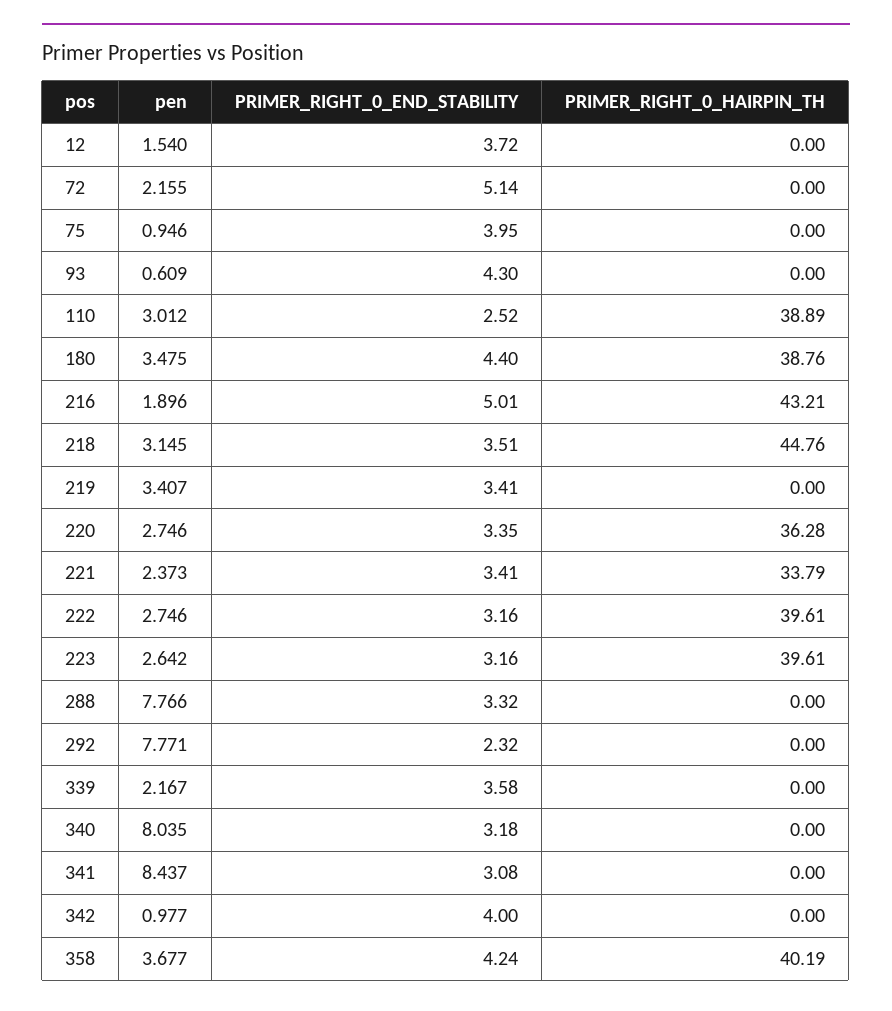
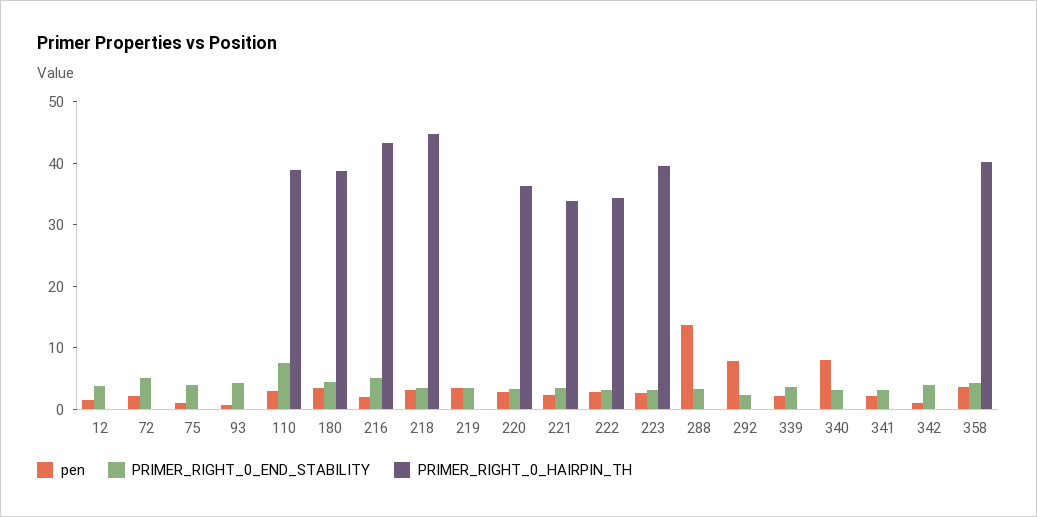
  {
    "pen": {
      "12": 1.54,
      "72": 2.155,
      "75": 0.946,
      "93": 0.609,
      "110": 3.012,
      "180": 3.475,
      "216": 1.896,
      "218": 3.145,
      "219": 3.407,
      "220": 2.746,
      "221": 2.373,
      "222": 2.746,
      "223": 2.642,
-     "288": 7.766,
+     "288": 14,
      "292": 7.771,
      "339": 2.167,
      "340": 8.035,
-     "341": 8.437,
+     "341": 2,
      "342": 0.977,
      "358": 3.677
    },
    "PRIMER_RIGHT_0_END_STABILITY": {
      "12": 3.72,
      "72": 5.14,
      "75": 3.95,
      "93": 4.3,
-     "110": 2.52,
+     "110": 8,
      "180": 4.4,
      "216": 5.01,
      "218": 3.51,
      "219": 3.41,
      "220": 3.35,
      "221": 3.41,
      "222": 3.16,
      "223": 3.16,
      "288": 3.32,
      "292": 2.32,
      "339": 3.58,
      "340": 3.18,
      "341": 3.08,
      "342": 4,
      "358": 4.24
    },
    "PRIMER_RIGHT_0_HAIRPIN_TH": {
      "12": 0,
      "72": 0,
      "75": 0,
      "93": 0,
      "110": 38.89,
      "180": 38.76,
      "216": 43.21,
      "218": 44.76,
      "219": 0,
      "220": 36.28,
      "221": 33.79,
-     "222": 39.61,
+     "222": 34,
      "223": 39.61,
      "288": 0,
      "292": 0,
      "339": 0,
      "340": 0,
      "341": 0,
      "342": 0,
      "358": 40.19
    }
  }

